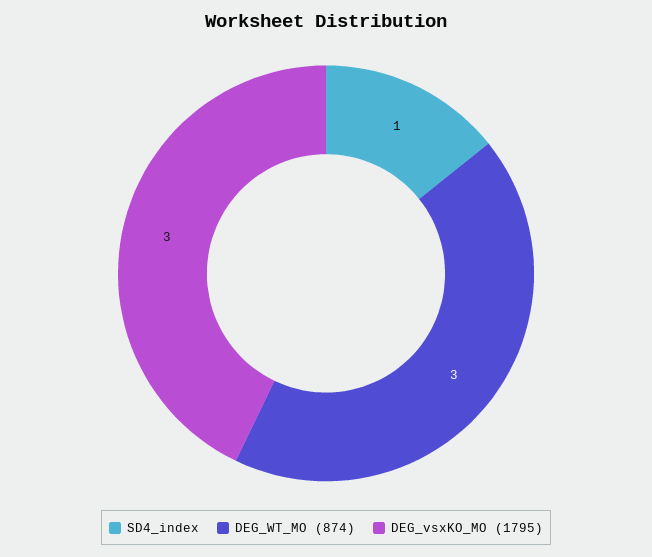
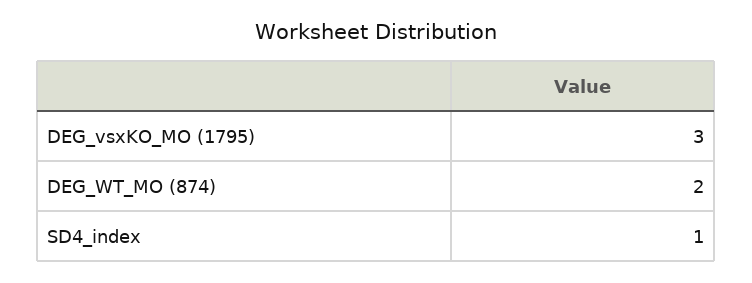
  {
    "SD4_index": 1,
-   "DEG_WT_MO (874)": 3,
+   "DEG_WT_MO (874)": 2,
    "DEG_vsxKO_MO (1795)": 3
  }

